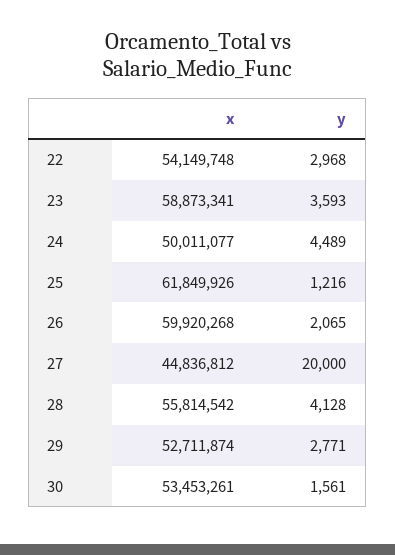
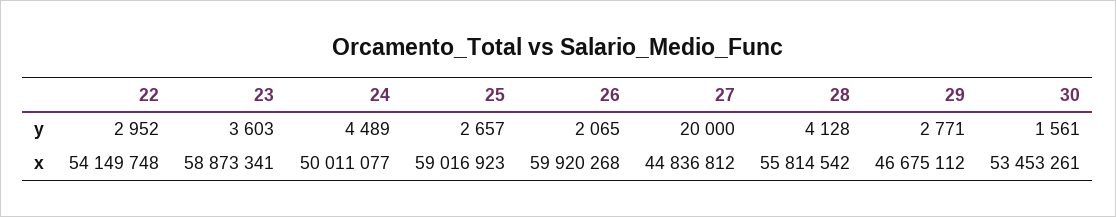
  {
    "x": {
      "22": 54149748,
      "23": 58873341,
      "24": 50011077,
-     "25": 61849926,
+     "25": 59016923,
      "26": 59920268,
      "27": 44836812,
      "28": 55814542,
-     "29": 52711874,
+     "29": 46675112,
      "30": 53453261
    },
    "y": {
-     "22": 2968,
+     "22": 2952,
-     "23": 3593,
+     "23": 3603,
      "24": 4489,
-     "25": 1216,
+     "25": 2657,
      "26": 2065,
      "27": 20000,
      "28": 4128,
      "29": 2771,
      "30": 1561
    }
  }

